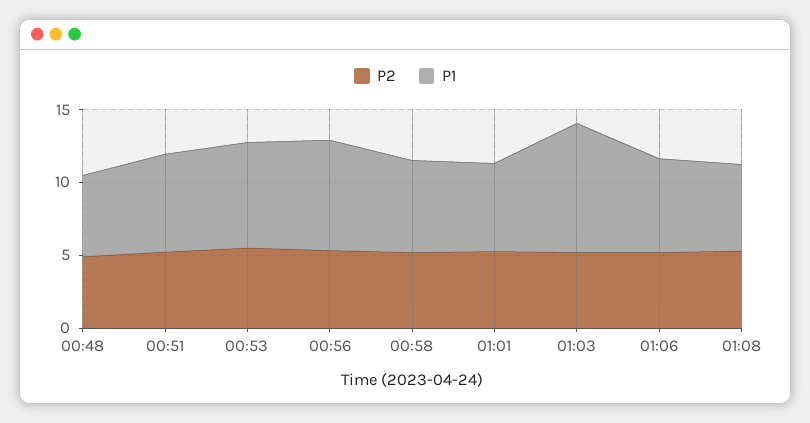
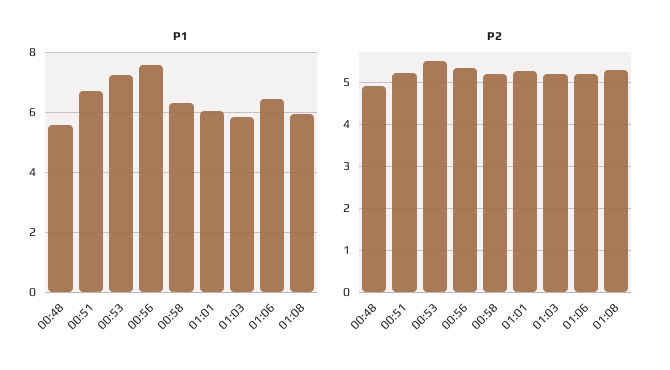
  {
    "P2": {
      "00:48": 5,
      "00:51": 5.2,
      "00:53": 5.6,
      "00:56": 5.4,
      "00:58": 5.2,
      "01:01": 5.2,
      "01:03": 5.2,
      "01:06": 5.2,
      "01:08": 5.4
    },
    "P1": {
      "00:48": 5.6,
      "00:51": 6.8,
      "00:53": 7.2,
      "00:56": 7.6,
      "00:58": 6.4,
      "01:01": 6,
-     "01:03": 9,
+     "01:03": 5.8,
      "01:06": 6.4,
      "01:08": 6
    }
  }

